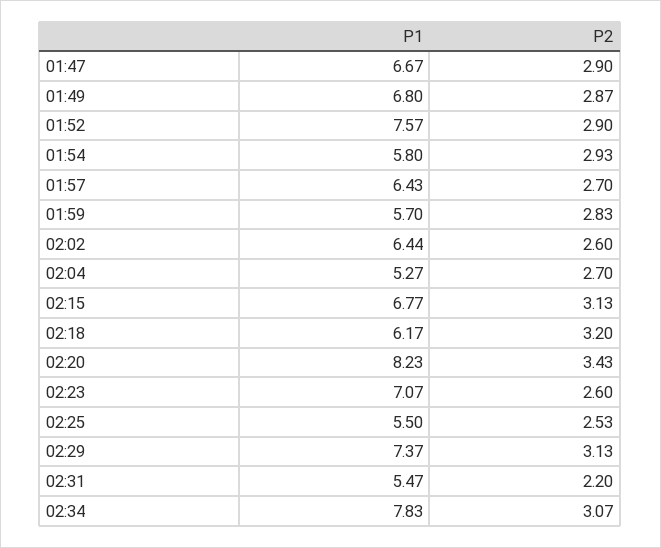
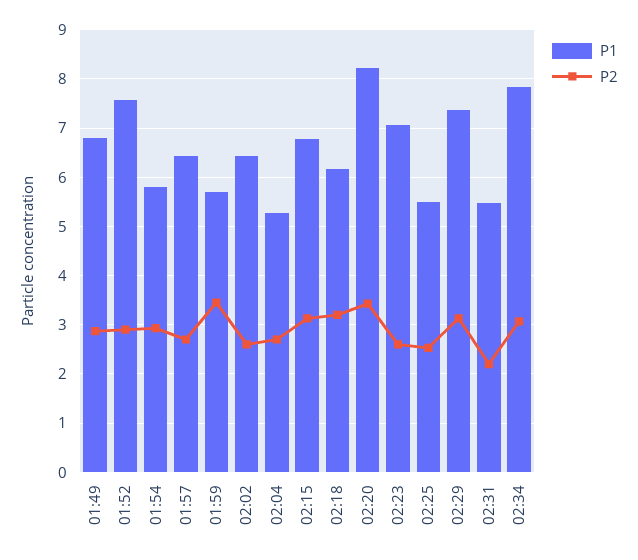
  {
    "P1": {
-     "01:47": 6.67,
      "01:49": 6.8,
      "01:52": 7.57,
      "01:54": 5.8,
      "01:57": 6.43,
      "01:59": 5.7,
      "02:02": 6.44,
      "02:04": 5.27,
      "02:15": 6.77,
      "02:18": 6.17,
      "02:20": 8.23,
      "02:23": 7.07,
      "02:25": 5.5,
      "02:29": 7.37,
      "02:31": 5.47,
      "02:34": 7.83
    },
    "P2": {
-     "01:47": 2.9,
      "01:49": 2.87,
      "01:52": 2.9,
      "01:54": 2.93,
      "01:57": 2.7,
-     "01:59": 2.83,
+     "01:59": 3.4,
      "02:02": 2.6,
      "02:04": 2.7,
      "02:15": 3.13,
      "02:18": 3.2,
      "02:20": 3.43,
      "02:23": 2.6,
      "02:25": 2.53,
      "02:29": 3.13,
      "02:31": 2.2,
      "02:34": 3.07
    }
  }

